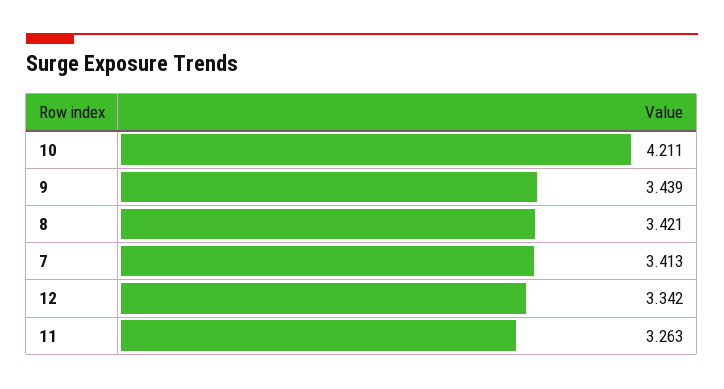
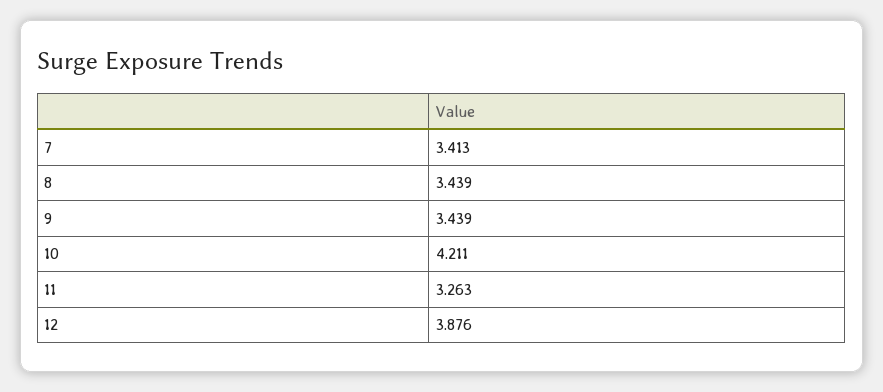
  {
    "10": 4.211,
    "9": 3.439,
-   "8": 3.421,
+   "8": 3.439,
    "7": 3.413,
-   "12": 3.342,
+   "12": 3.876,
    "11": 3.263
  }

